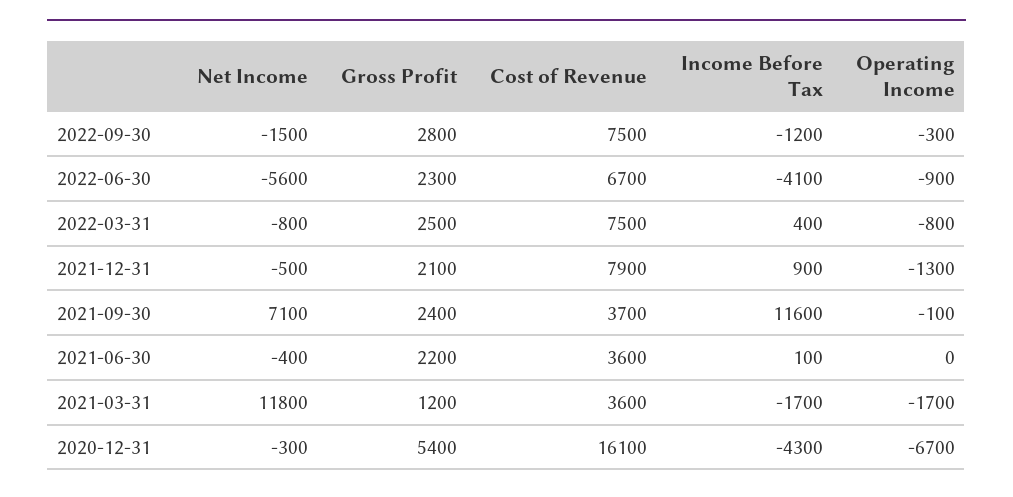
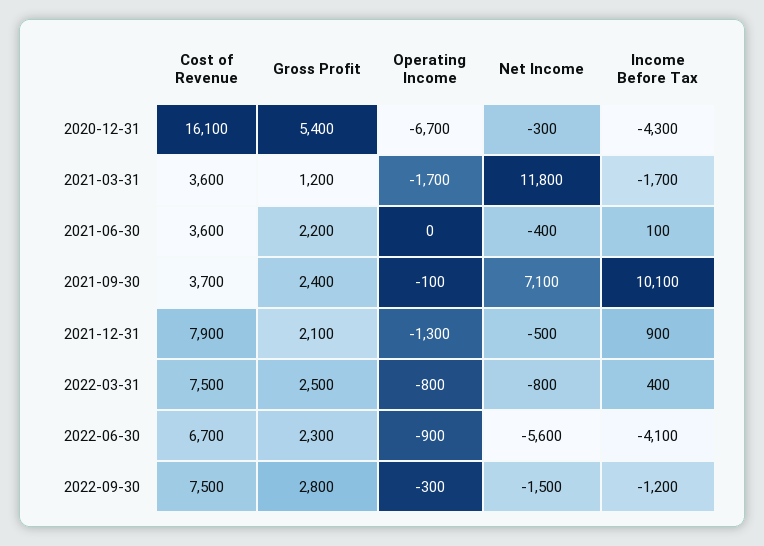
  {
    "Net Income": {
      "2022-09-30": -1500,
      "2022-06-30": -5600,
      "2022-03-31": -800,
      "2021-12-31": -500,
      "2021-09-30": 7100,
      "2021-06-30": -400,
      "2021-03-31": 11800,
      "2020-12-31": -300
    },
    "Gross Profit": {
      "2022-09-30": 2800,
      "2022-06-30": 2300,
      "2022-03-31": 2500,
      "2021-12-31": 2100,
      "2021-09-30": 2400,
      "2021-06-30": 2200,
      "2021-03-31": 1200,
      "2020-12-31": 5400
    },
    "Cost of Revenue": {
      "2022-09-30": 7500,
      "2022-06-30": 6700,
      "2022-03-31": 7500,
      "2021-12-31": 7900,
      "2021-09-30": 3700,
      "2021-06-30": 3600,
      "2021-03-31": 3600,
      "2020-12-31": 16100
    },
    "Income Before Tax": {
      "2022-09-30": -1200,
      "2022-06-30": -4100,
      "2022-03-31": 400,
      "2021-12-31": 900,
-     "2021-09-30": 11600,
+     "2021-09-30": 10100,
      "2021-06-30": 100,
      "2021-03-31": -1700,
      "2020-12-31": -4300
    },
    "Operating Income": {
      "2022-09-30": -300,
      "2022-06-30": -900,
      "2022-03-31": -800,
      "2021-12-31": -1300,
      "2021-09-30": -100,
      "2021-06-30": 0,
      "2021-03-31": -1700,
      "2020-12-31": -6700
    }
  }

